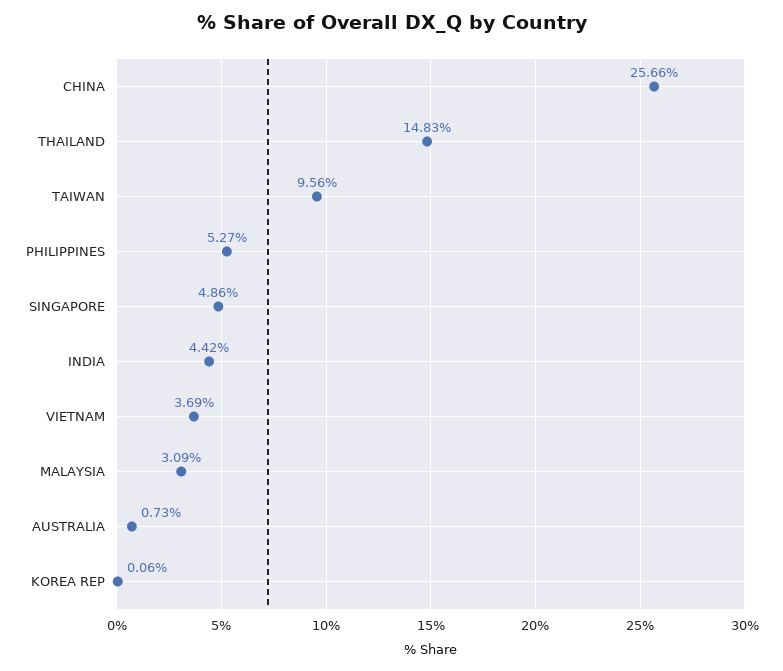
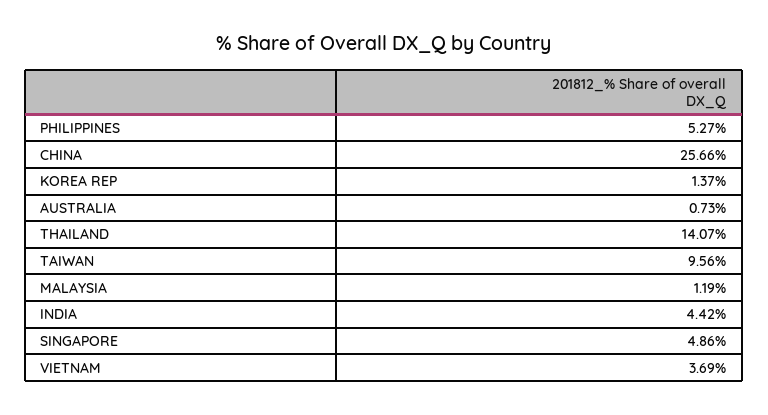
  {
    "CHINA": 25.66,
-   "THAILAND": 14.83,
+   "THAILAND": 14.07,
    "TAIWAN": 9.56,
    "PHILIPPINES": 5.27,
    "SINGAPORE": 4.86,
    "INDIA": 4.42,
    "VIETNAM": 3.69,
-   "MALAYSIA": 3.09,
+   "MALAYSIA": 1.19,
    "AUSTRALIA": 0.73,
-   "KOREA REP": 0.06
+   "KOREA REP": 1.37
  }

